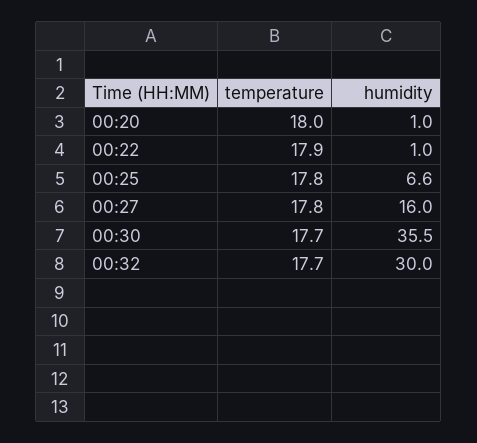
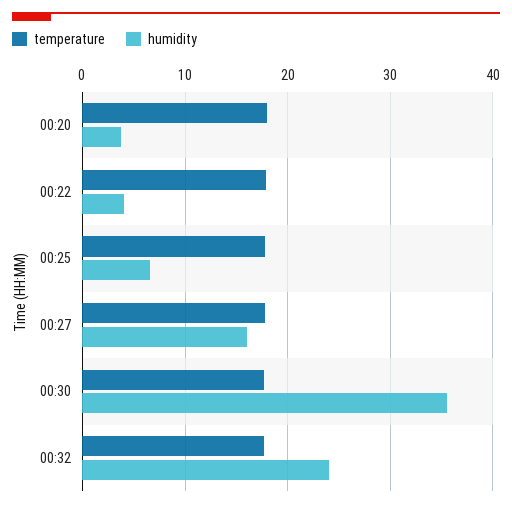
  {
    "temperature": {
      "00:20": 18,
      "00:22": 17.9,
      "00:25": 17.8,
      "00:27": 17.8,
      "00:30": 17.7,
      "00:32": 17.7
    },
    "humidity": {
-     "00:20": 1,
+     "00:20": 4,
-     "00:22": 1,
+     "00:22": 4,
      "00:25": 6.6,
      "00:27": 16,
      "00:30": 35.5,
-     "00:32": 30
+     "00:32": 24
    }
  }

